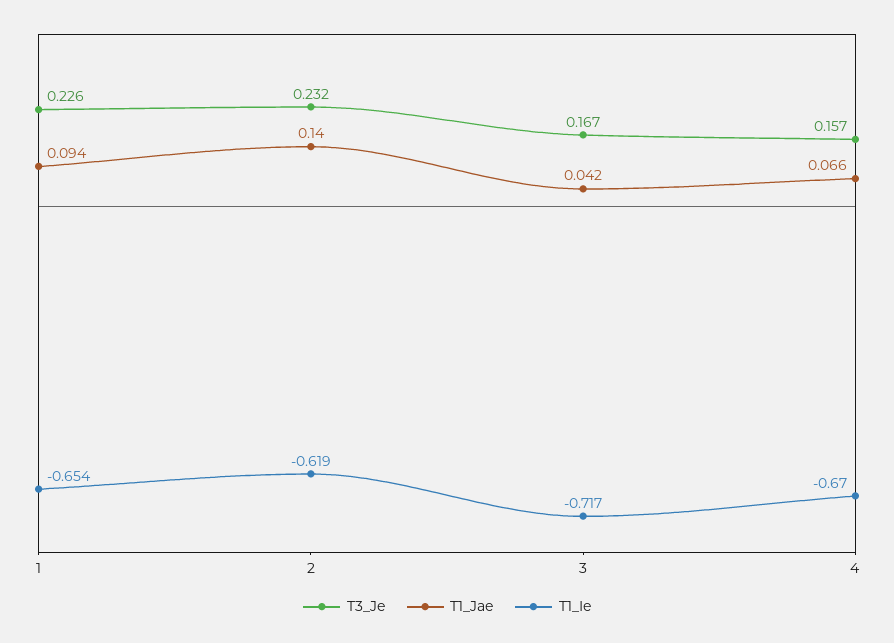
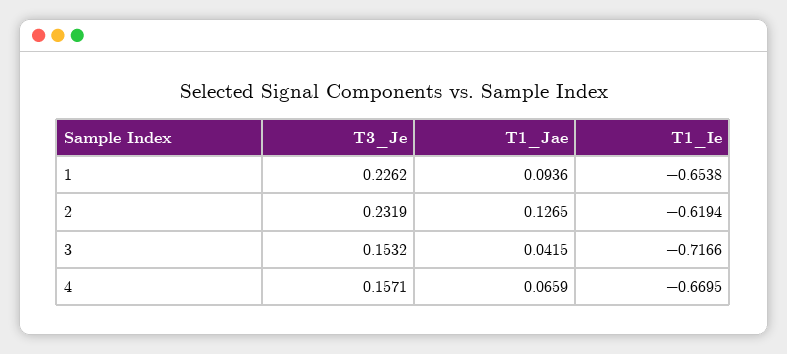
  {
    "T3_Je": {
      "1": 0.2262,
      "2": 0.2319,
-     "3": 0.167,
+     "3": 0.1532,
      "4": 0.1571
    },
    "T1_Jae": {
      "1": 0.0936,
-     "2": 0.14,
+     "2": 0.1265,
      "3": 0.0415,
      "4": 0.0659
    },
    "T1_Ie": {
      "1": -0.6538,
      "2": -0.6194,
      "3": -0.7166,
      "4": -0.6695
    }
  }

